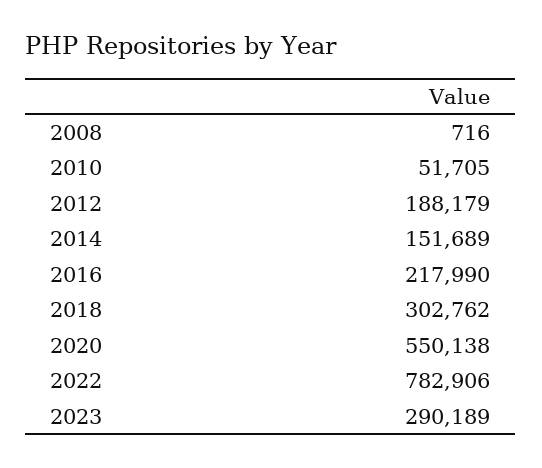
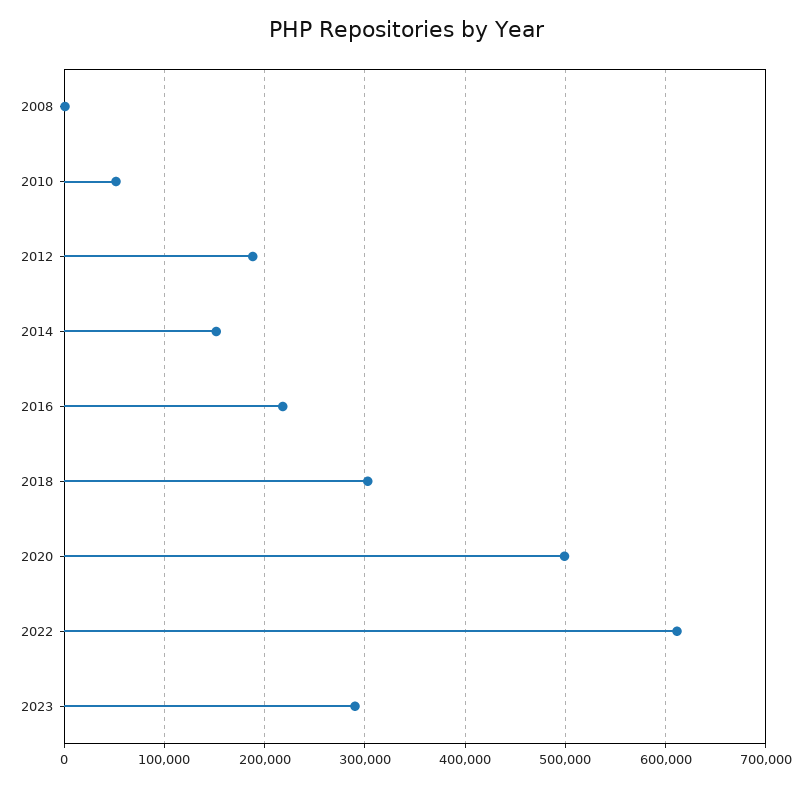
  {
    "2008": 716,
    "2010": 51705,
    "2012": 188179,
    "2014": 151689,
    "2016": 217990,
    "2018": 302762,
-   "2020": 550138,
+   "2020": 500000,
-   "2022": 782906,
+   "2022": 610000,
    "2023": 290189
  }

